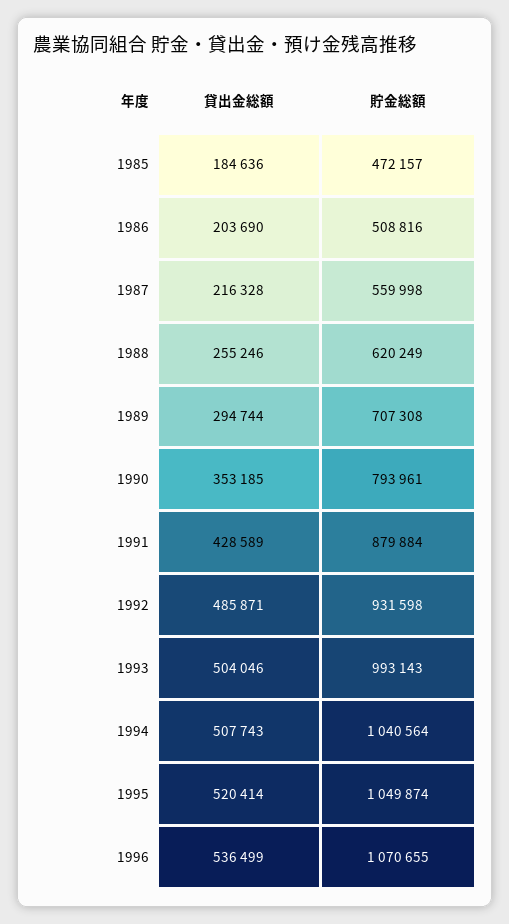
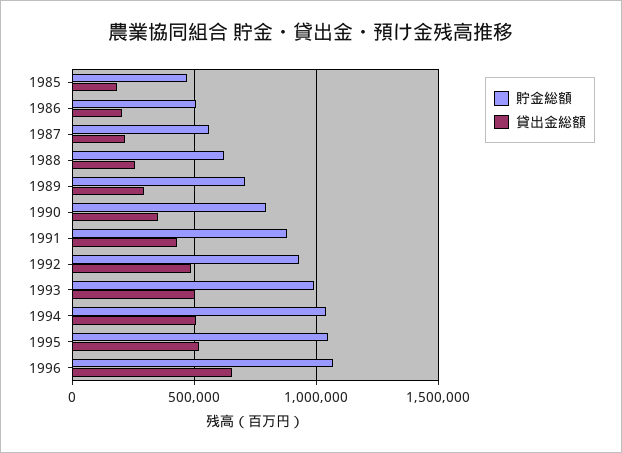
  {
    "貸出金総額": {
      "1985": 184636,
      "1986": 203690,
      "1987": 216328,
      "1988": 255246,
      "1989": 294744,
      "1990": 353185,
      "1991": 428589,
      "1992": 485871,
      "1993": 504046,
      "1994": 507743,
      "1995": 520414,
-     "1996": 536499
+     "1996": 650000
    },
    "貯金総額": {
      "1985": 472157,
      "1986": 508816,
      "1987": 559998,
      "1988": 620249,
      "1989": 707308,
      "1990": 793961,
      "1991": 879884,
      "1992": 931598,
      "1993": 993143,
      "1994": 1040564,
      "1995": 1049874,
      "1996": 1070655
    }
  }

